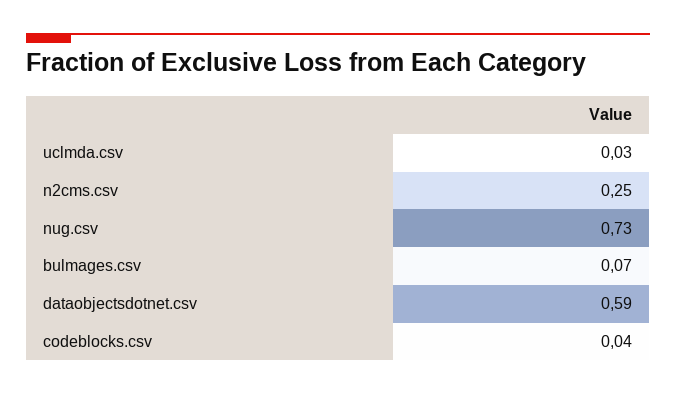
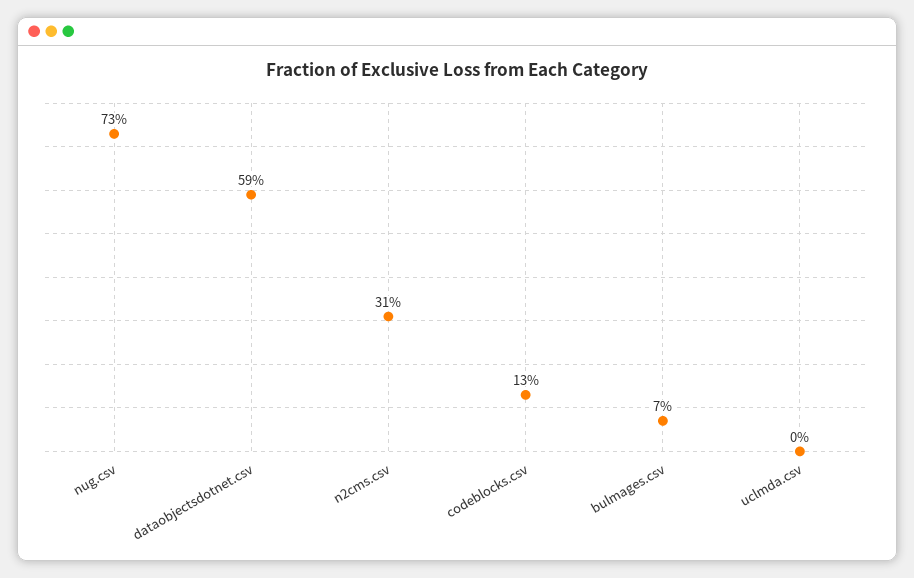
  {
-   "uclmda.csv": 0.03,
+   "uclmda.csv": 0,
-   "n2cms.csv": 0.25,
+   "n2cms.csv": 0.31,
    "nug.csv": 0.73,
    "bulmages.csv": 0.07,
    "dataobjectsdotnet.csv": 0.59,
-   "codeblocks.csv": 0.04
+   "codeblocks.csv": 0.13
  }

